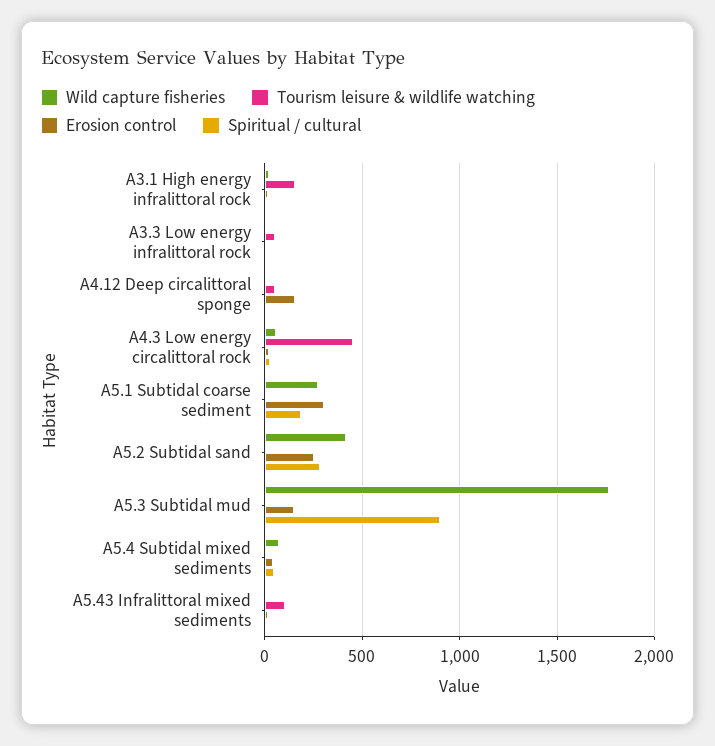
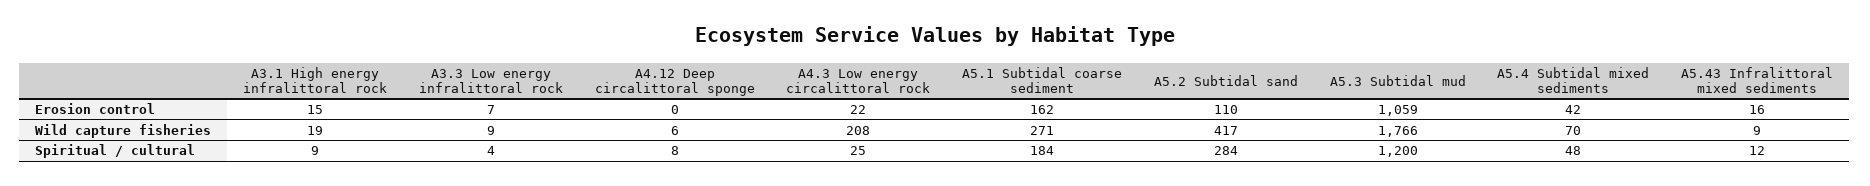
  {
    "Wild capture fisheries": {
      "A3.1 High energy infralittoral rock": 19,
      "A3.3 Low energy infralittoral rock": 9,
      "A4.12 Deep circalittoral sponge": 6,
-     "A4.3 Low energy circalittoral rock": 50,
+     "A4.3 Low energy circalittoral rock": 208,
      "A5.1 Subtidal coarse sediment": 271,
      "A5.2 Subtidal sand": 417,
      "A5.3 Subtidal mud": 1766,
      "A5.4 Subtidal mixed sediments": 70,
      "A5.43 Infralittoral mixed sediments": 9
    },
-   "Tourism leisure & wildlife watching": {
-     "A3.1 High energy infralittoral rock": 150,
-     "A3.3 Low energy infralittoral rock": 50,
-     "A4.12 Deep circalittoral sponge": 50,
-     "A4.3 Low energy circalittoral rock": 450,
-     "A5.1 Subtidal coarse sediment": 0,
-     "A5.2 Subtidal sand": 0,
-     "A5.3 Subtidal mud": 0,
-     "A5.4 Subtidal mixed sediments": 0,
-     "A5.43 Infralittoral mixed sediments": 100
-   },
    "Erosion control": {
      "A3.1 High energy infralittoral rock": 15,
      "A3.3 Low energy infralittoral rock": 7,
-     "A4.12 Deep circalittoral sponge": 150,
+     "A4.12 Deep circalittoral sponge": 0,
      "A4.3 Low energy circalittoral rock": 22,
-     "A5.1 Subtidal coarse sediment": 300,
+     "A5.1 Subtidal coarse sediment": 162,
-     "A5.2 Subtidal sand": 250,
+     "A5.2 Subtidal sand": 110,
-     "A5.3 Subtidal mud": 150,
+     "A5.3 Subtidal mud": 1059,
      "A5.4 Subtidal mixed sediments": 42,
      "A5.43 Infralittoral mixed sediments": 16
    },
    "Spiritual / cultural": {
      "A3.1 High energy infralittoral rock": 9,
      "A3.3 Low energy infralittoral rock": 4,
      "A4.12 Deep circalittoral sponge": 8,
      "A4.3 Low energy circalittoral rock": 25,
      "A5.1 Subtidal coarse sediment": 184,
      "A5.2 Subtidal sand": 284,
-     "A5.3 Subtidal mud": 900,
+     "A5.3 Subtidal mud": 1200,
      "A5.4 Subtidal mixed sediments": 48,
      "A5.43 Infralittoral mixed sediments": 12
    }
  }

